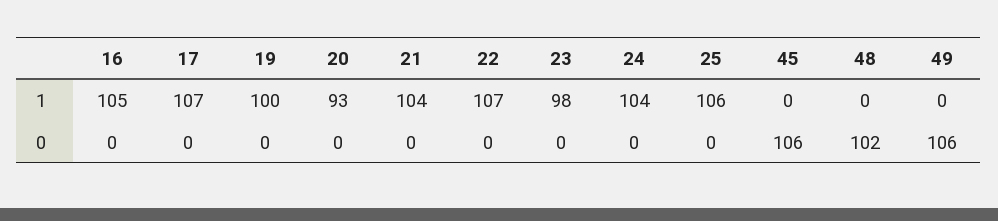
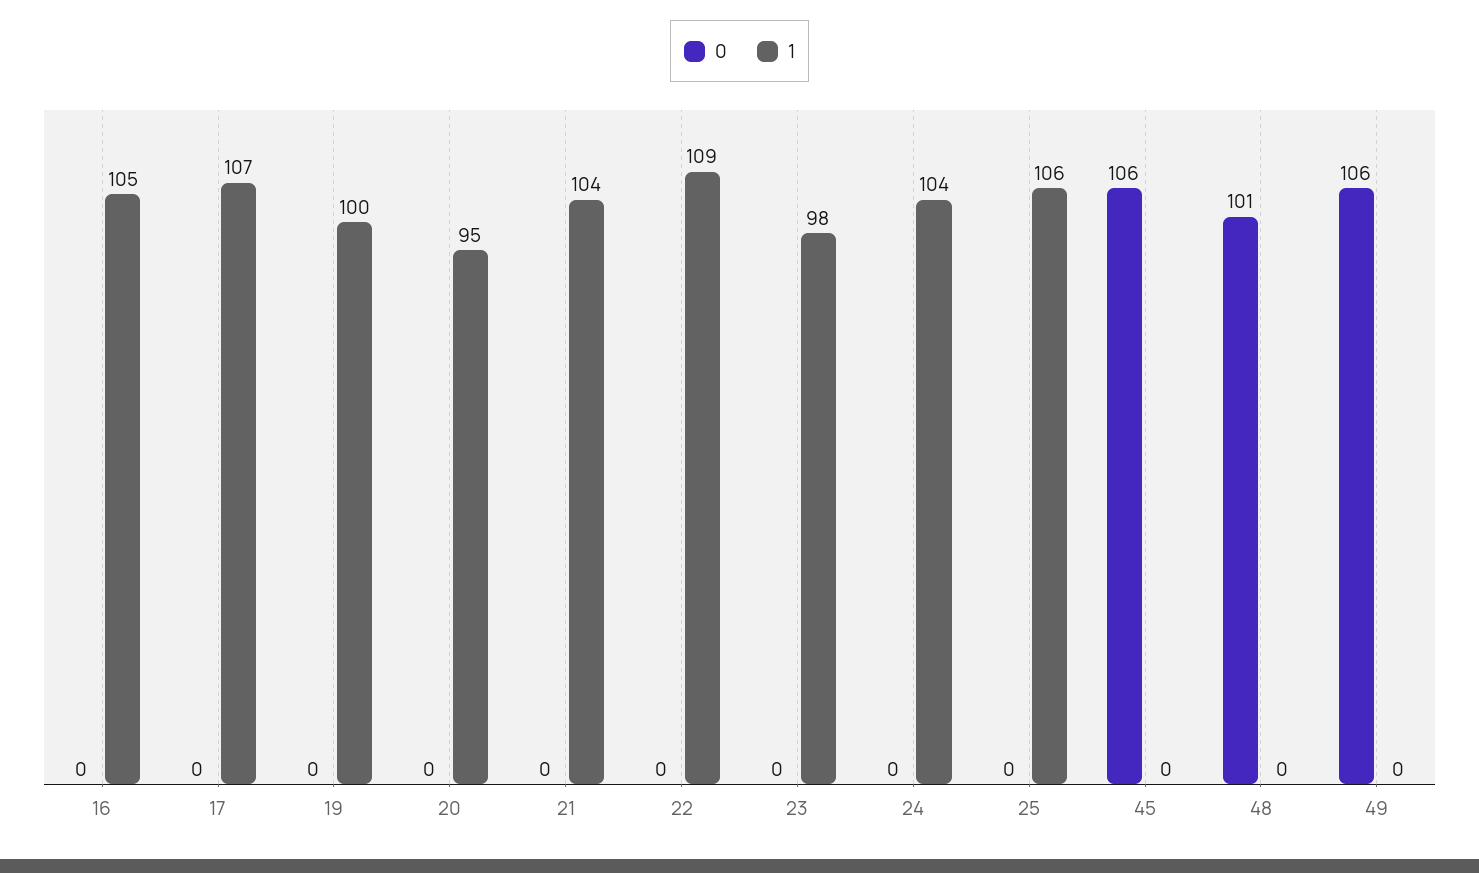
  {
    "1": {
      "16": 105,
      "17": 107,
      "19": 100,
-     "20": 93,
+     "20": 95,
      "21": 104,
-     "22": 107,
+     "22": 109,
      "23": 98,
      "24": 104,
      "25": 106,
      "45": 0,
      "48": 0,
      "49": 0
    },
    "0": {
      "16": 0,
      "17": 0,
      "19": 0,
      "20": 0,
      "21": 0,
      "22": 0,
      "23": 0,
      "24": 0,
      "25": 0,
      "45": 106,
-     "48": 102,
+     "48": 101,
      "49": 106
    }
  }

